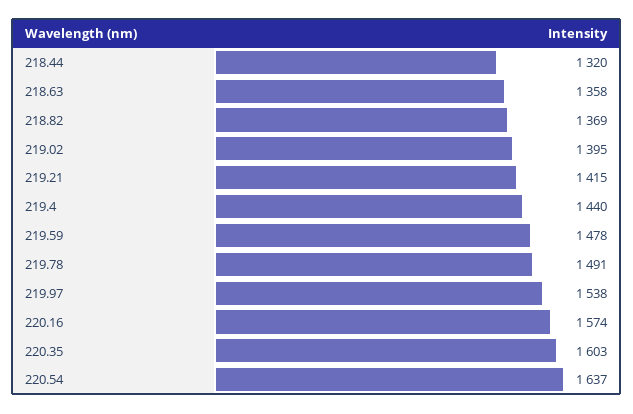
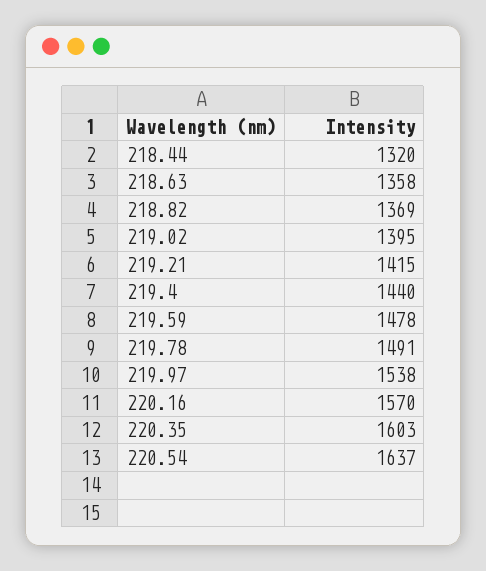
  {
    "218.44": 1320,
    "218.63": 1358,
    "218.82": 1369,
    "219.02": 1395,
    "219.21": 1415,
    "219.4": 1440,
    "219.59": 1478,
    "219.78": 1491,
    "219.97": 1538,
-   "220.16": 1574,
+   "220.16": 1570,
    "220.35": 1603,
    "220.54": 1637
  }

